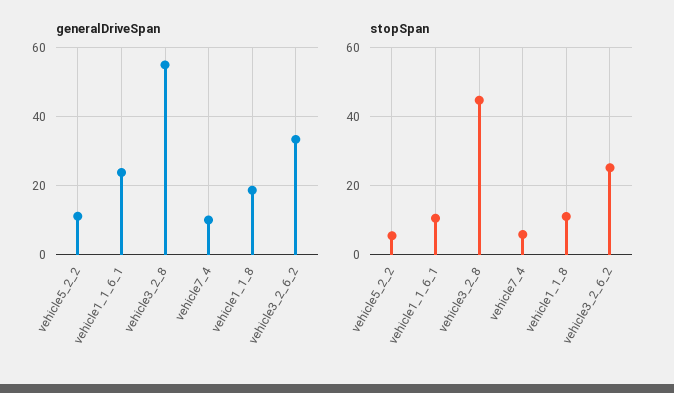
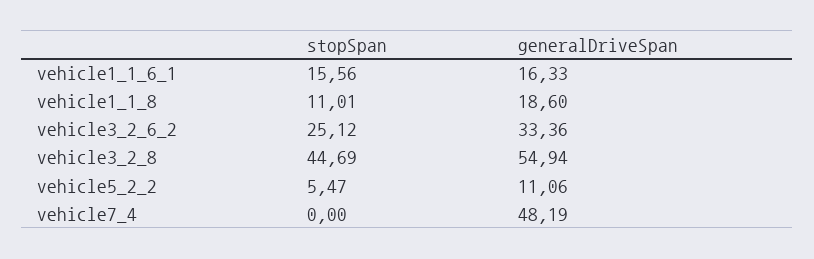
  {
    "generalDriveSpan": {
      "vehicle5_2_2": 11.06,
-     "vehicle1_1_6_1": 24,
+     "vehicle1_1_6_1": 16.33,
      "vehicle3_2_8": 54.94,
-     "vehicle7_4": 10,
+     "vehicle7_4": 48.19,
      "vehicle1_1_8": 18.6,
      "vehicle3_2_6_2": 33.36
    },
    "stopSpan": {
      "vehicle5_2_2": 5.47,
-     "vehicle1_1_6_1": 10,
+     "vehicle1_1_6_1": 15.56,
      "vehicle3_2_8": 44.69,
-     "vehicle7_4": 6,
+     "vehicle7_4": 0,
      "vehicle1_1_8": 11.01,
      "vehicle3_2_6_2": 25.12
    }
  }

